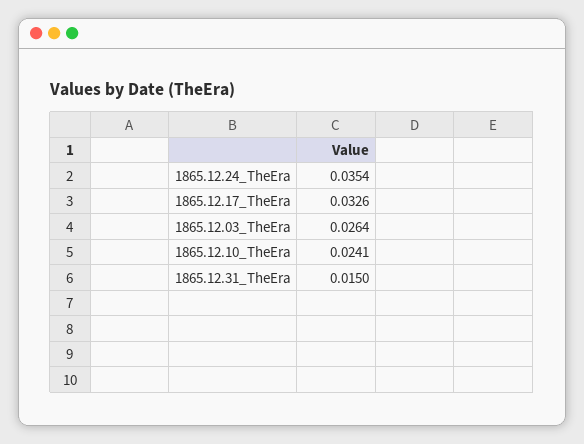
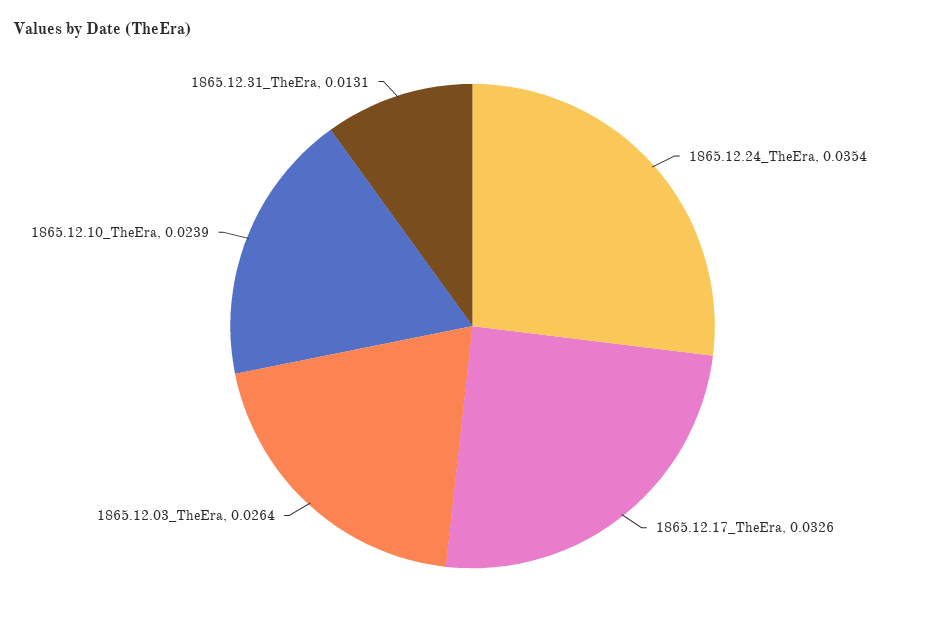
  {
    "1865.12.24_TheEra": 0.0354,
    "1865.12.17_TheEra": 0.0326,
    "1865.12.03_TheEra": 0.0264,
-   "1865.12.10_TheEra": 0.0241,
+   "1865.12.10_TheEra": 0.0239,
-   "1865.12.31_TheEra": 0.015
+   "1865.12.31_TheEra": 0.0131
  }

